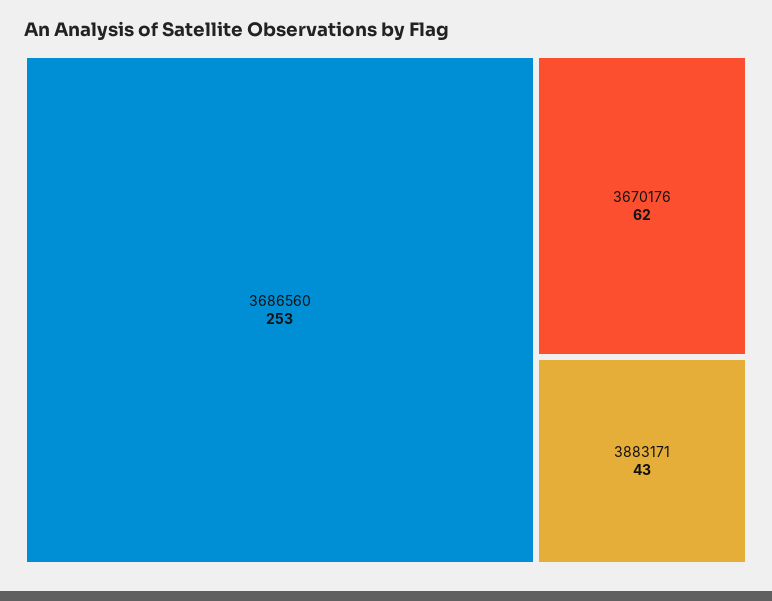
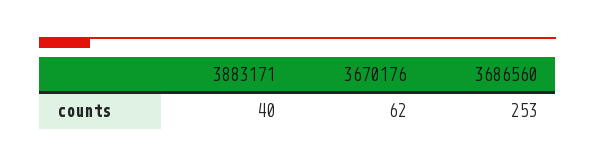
  {
    "3686560": 253,
    "3670176": 62,
-   "3883171": 43
+   "3883171": 40
  }

